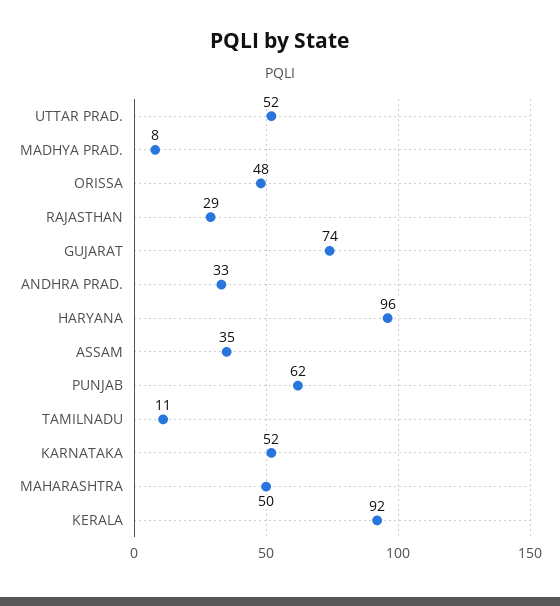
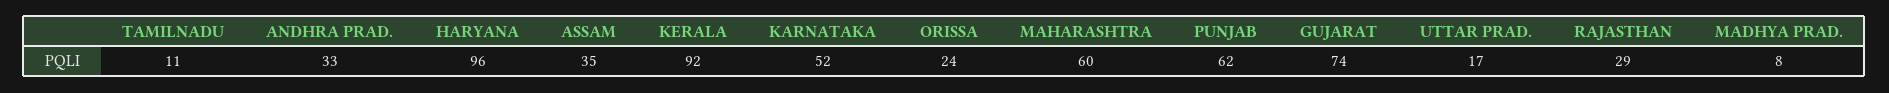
  {
-   "UTTAR PRAD.": 52,
+   "UTTAR PRAD.": 17,
    "MADHYA PRAD.": 8,
-   "ORISSA": 48,
+   "ORISSA": 24,
    "RAJASTHAN": 29,
    "GUJARAT": 74,
    "ANDHRA PRAD.": 33,
    "HARYANA": 96,
    "ASSAM": 35,
    "PUNJAB": 62,
    "TAMILNADU": 11,
    "KARNATAKA": 52,
-   "MAHARASHTRA": 50,
+   "MAHARASHTRA": 60,
    "KERALA": 92
  }

